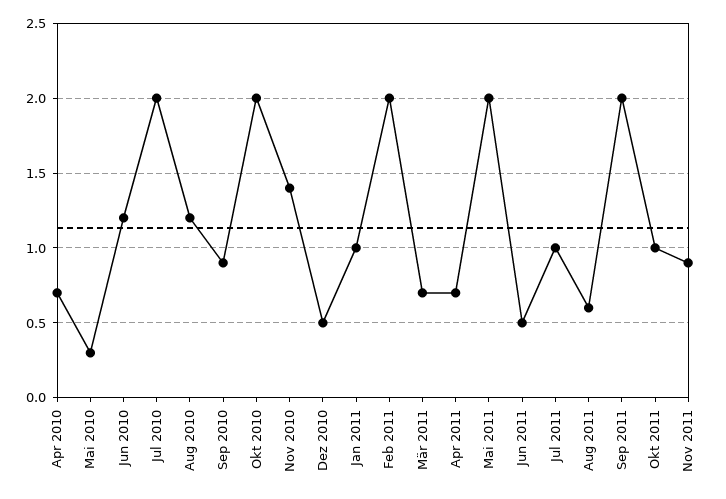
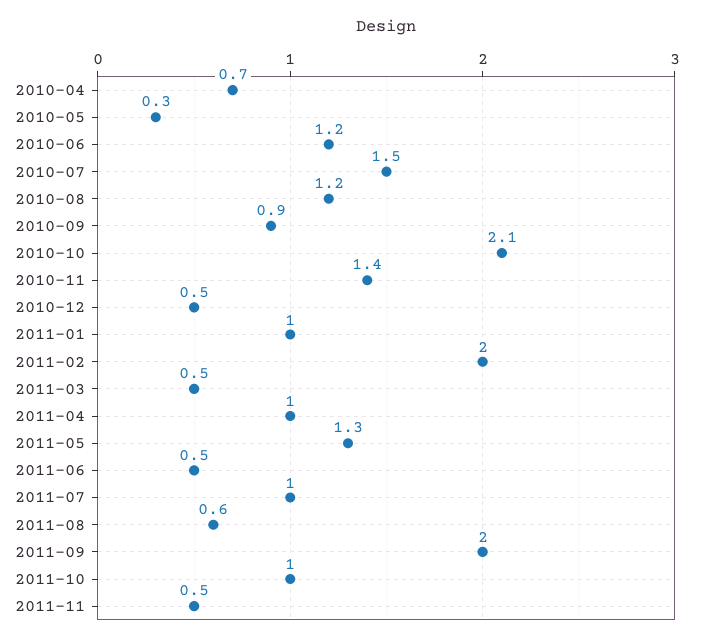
  {
    "Apr 2010": 0.7,
    "Mai 2010": 0.3,
    "Jun 2010": 1.2,
-   "Jul 2010": 2,
+   "Jul 2010": 1.5,
    "Aug 2010": 1.2,
    "Sep 2010": 0.9,
-   "Okt 2010": 2,
+   "Okt 2010": 2.1,
    "Nov 2010": 1.4,
    "Dez 2010": 0.5,
    "Jan 2011": 1,
    "Feb 2011": 2,
-   "Mär 2011": 0.7,
+   "Mär 2011": 0.5,
-   "Apr 2011": 0.7,
+   "Apr 2011": 1,
-   "Mai 2011": 2,
+   "Mai 2011": 1.3,
    "Jun 2011": 0.5,
    "Jul 2011": 1,
    "Aug 2011": 0.6,
    "Sep 2011": 2,
    "Okt 2011": 1,
-   "Nov 2011": 0.9
+   "Nov 2011": 0.5
  }

